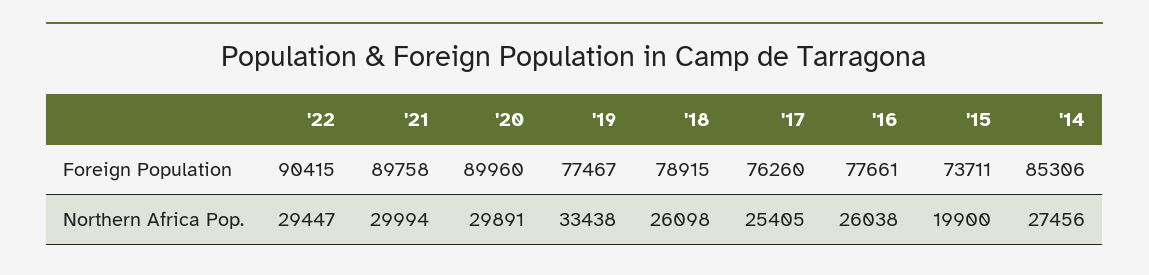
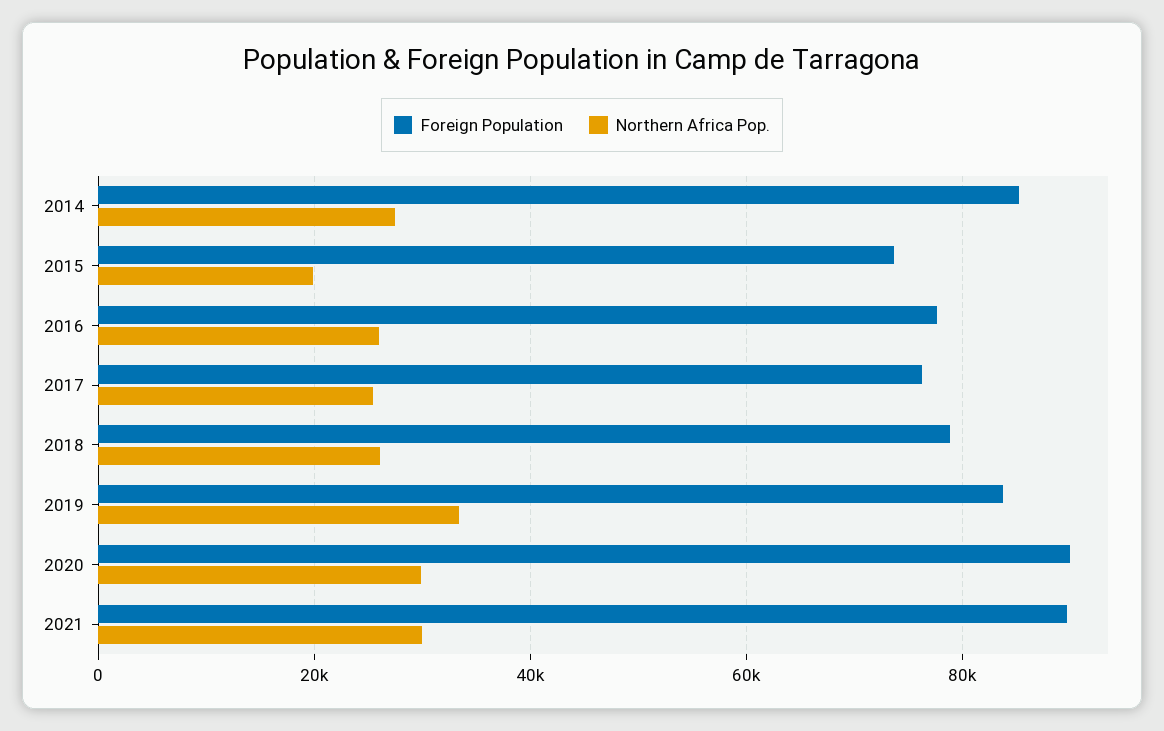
  {
    "Foreign Population": {
-     "'22": 90415,
      "'21": 89758,
      "'20": 89960,
-     "'19": 77467,
+     "'19": 84000,
      "'18": 78915,
      "'17": 76260,
      "'16": 77661,
      "'15": 73711,
      "'14": 85306
    },
    "Northern Africa Pop.": {
-     "'22": 29447,
      "'21": 29994,
      "'20": 29891,
      "'19": 33438,
      "'18": 26098,
      "'17": 25405,
      "'16": 26038,
      "'15": 19900,
      "'14": 27456
    }
  }

